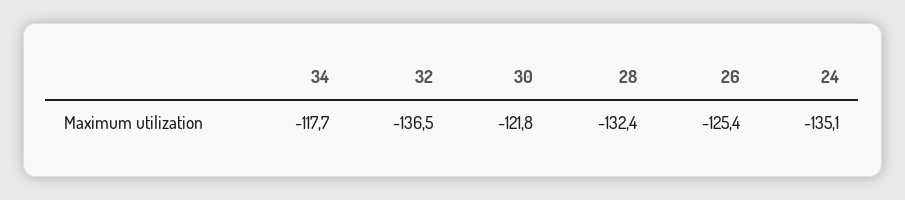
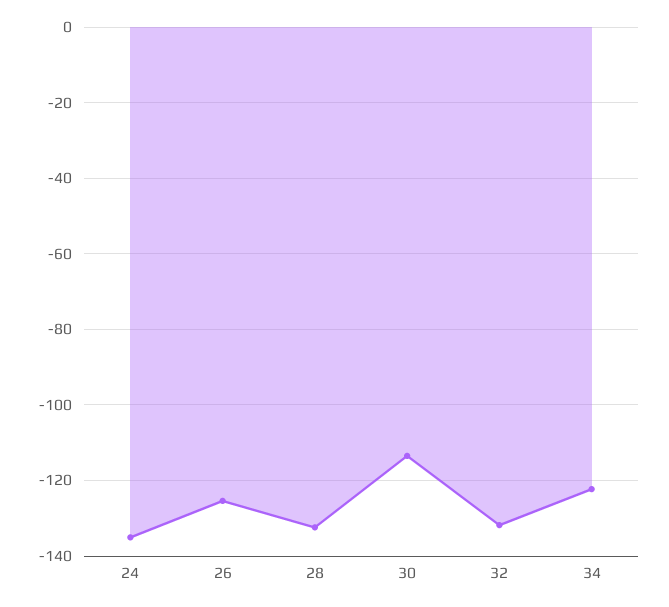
  {
-   "34": -117.7,
+   "34": -122,
-   "32": -136.5,
+   "32": -132,
-   "30": -121.8,
+   "30": -114,
    "28": -132.4,
    "26": -125.4,
    "24": -135.1
  }

